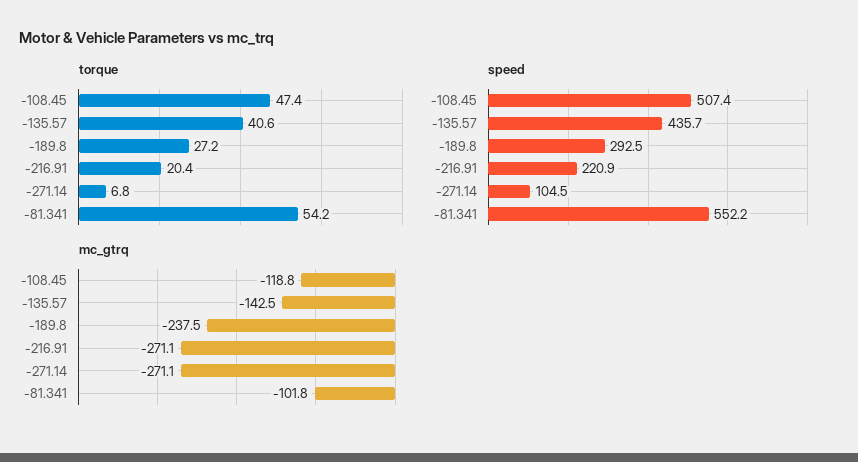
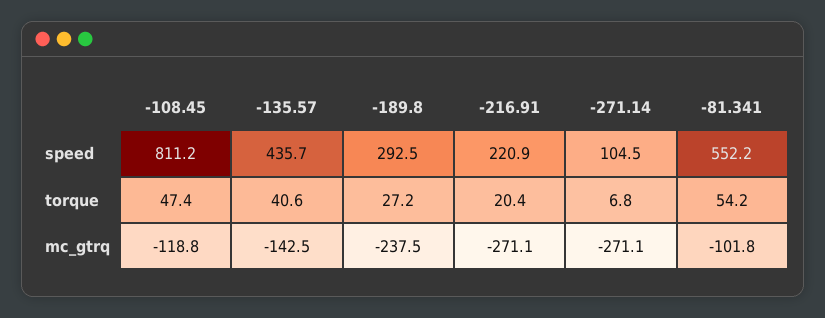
  {
    "torque": {
      "-108.45": 47.4,
      "-135.57": 40.6,
      "-189.8": 27.2,
      "-216.91": 20.4,
      "-271.14": 6.8,
      "-81.341": 54.2
    },
    "speed": {
-     "-108.45": 507.4,
+     "-108.45": 811.2,
      "-135.57": 435.7,
      "-189.8": 292.5,
      "-216.91": 220.9,
      "-271.14": 104.5,
      "-81.341": 552.2
    },
    "mc_gtrq": {
      "-108.45": -118.8,
      "-135.57": -142.5,
      "-189.8": -237.5,
      "-216.91": -271.1,
      "-271.14": -271.1,
      "-81.341": -101.8
    }
  }

